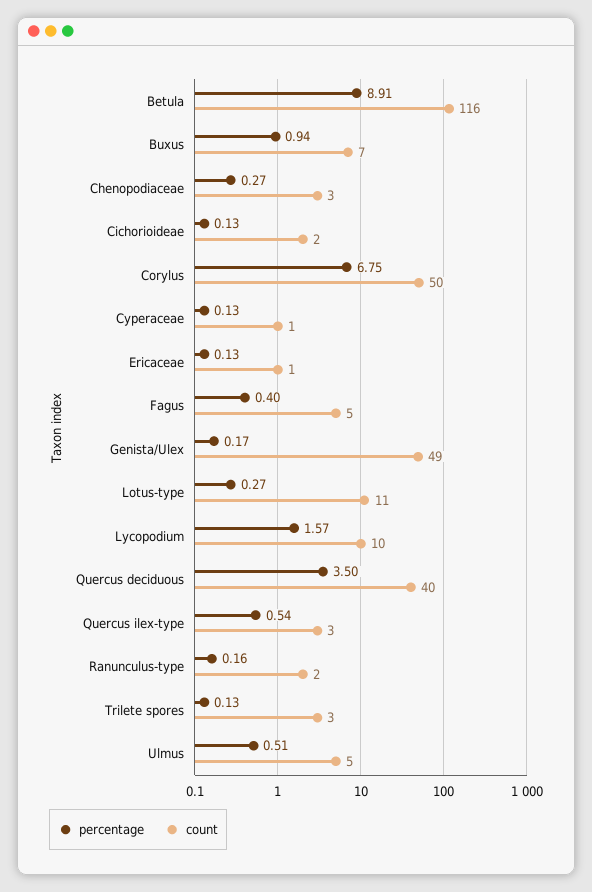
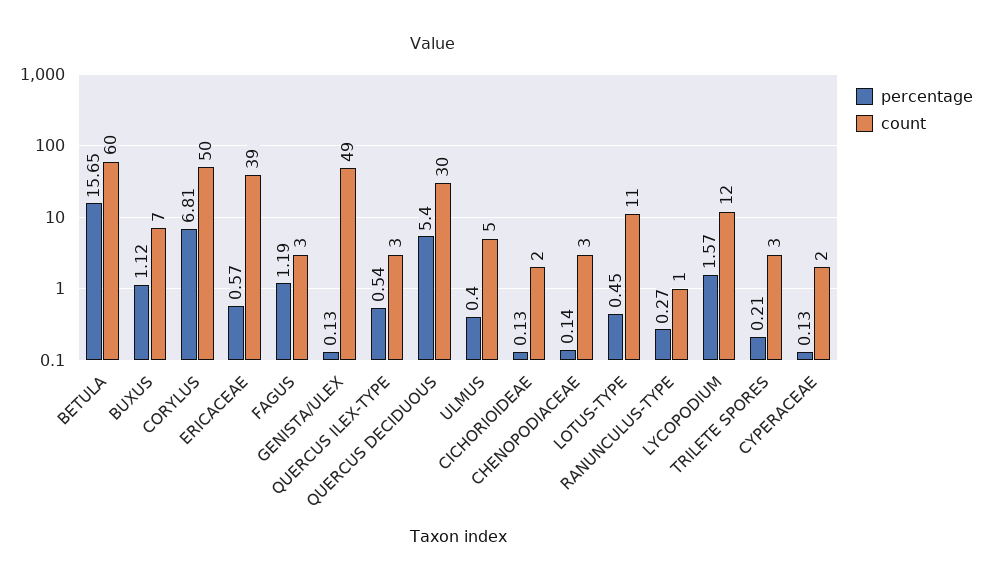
  {
    "percentage": {
-     "Betula": 8.91,
+     "Betula": 15.65,
-     "Buxus": 0.94,
+     "Buxus": 1.12,
-     "Chenopodiaceae": 0.27,
+     "Chenopodiaceae": 0.14,
      "Cichorioideae": 0.13,
-     "Corylus": 6.75,
+     "Corylus": 6.81,
      "Cyperaceae": 0.13,
-     "Ericaceae": 0.13,
+     "Ericaceae": 0.57,
-     "Fagus": 0.4,
+     "Fagus": 1.19,
-     "Genista/Ulex": 0.17,
+     "Genista/Ulex": 0.13,
-     "Lotus-type": 0.27,
+     "Lotus-type": 0.45,
      "Lycopodium": 1.57,
-     "Quercus deciduous": 3.5,
+     "Quercus deciduous": 5.4,
      "Quercus ilex-type": 0.54,
-     "Ranunculus-type": 0.16,
+     "Ranunculus-type": 0.27,
-     "Trilete spores": 0.13,
+     "Trilete spores": 0.21,
-     "Ulmus": 0.51
+     "Ulmus": 0.4
    },
    "count": {
-     "Betula": 116,
+     "Betula": 60,
      "Buxus": 7,
      "Chenopodiaceae": 3,
      "Cichorioideae": 2,
      "Corylus": 50,
-     "Cyperaceae": 1,
+     "Cyperaceae": 2,
-     "Ericaceae": 1,
+     "Ericaceae": 39,
-     "Fagus": 5,
+     "Fagus": 3,
      "Genista/Ulex": 49,
      "Lotus-type": 11,
-     "Lycopodium": 10,
+     "Lycopodium": 12,
-     "Quercus deciduous": 40,
+     "Quercus deciduous": 30,
      "Quercus ilex-type": 3,
-     "Ranunculus-type": 2,
+     "Ranunculus-type": 1,
      "Trilete spores": 3,
      "Ulmus": 5
    }
  }

